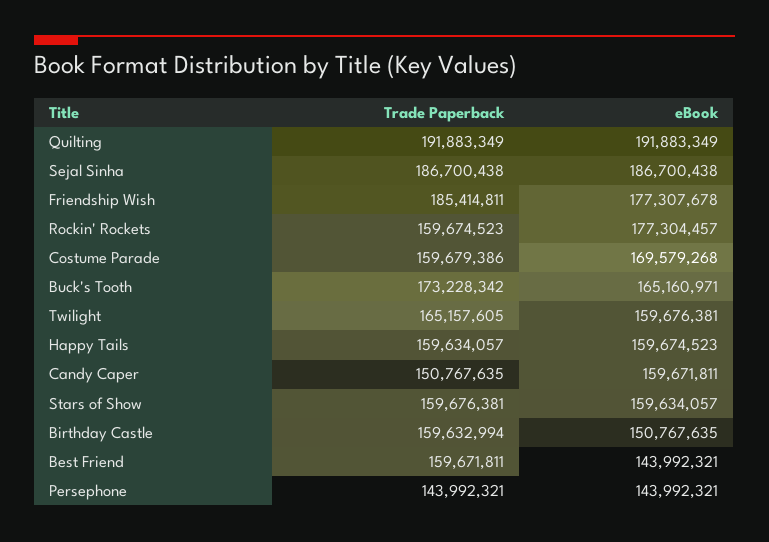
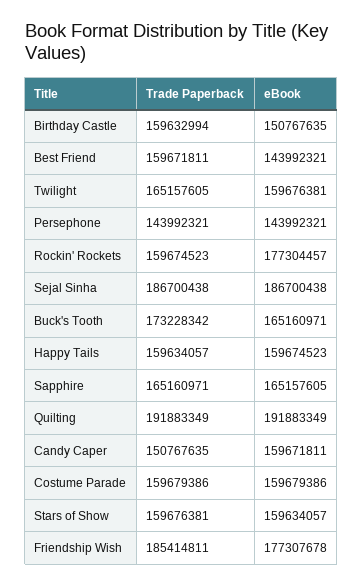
  {
    "Trade Paperback": {
      "Quilting": 191883349,
      "Sejal Sinha": 186700438,
      "Friendship Wish": 185414811,
      "Rockin' Rockets": 159674523,
      "Costume Parade": 159679386,
      "Buck's Tooth": 173228342,
      "Twilight": 165157605,
      "Happy Tails": 159634057,
      "Candy Caper": 150767635,
      "Stars of Show": 159676381,
      "Birthday Castle": 159632994,
      "Best Friend": 159671811,
-     "Persephone": 143992321
+     "Persephone": 143992321,
+     "Sapphire": 165160971
    },
    "eBook": {
      "Quilting": 191883349,
      "Sejal Sinha": 186700438,
      "Friendship Wish": 177307678,
      "Rockin' Rockets": 177304457,
-     "Costume Parade": 169579268,
+     "Costume Parade": 159679386,
      "Buck's Tooth": 165160971,
      "Twilight": 159676381,
      "Happy Tails": 159674523,
      "Candy Caper": 159671811,
      "Stars of Show": 159634057,
      "Birthday Castle": 150767635,
      "Best Friend": 143992321,
-     "Persephone": 143992321
+     "Persephone": 143992321,
+     "Sapphire": 165157605
    }
  }

